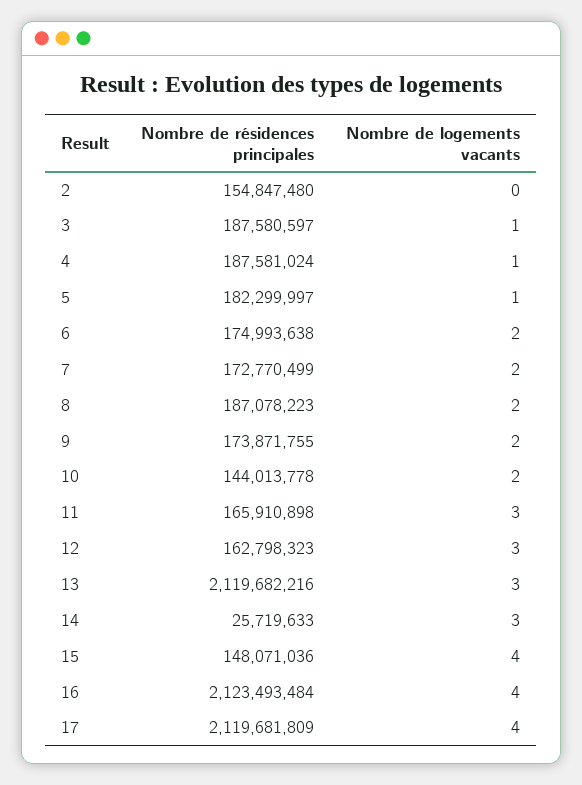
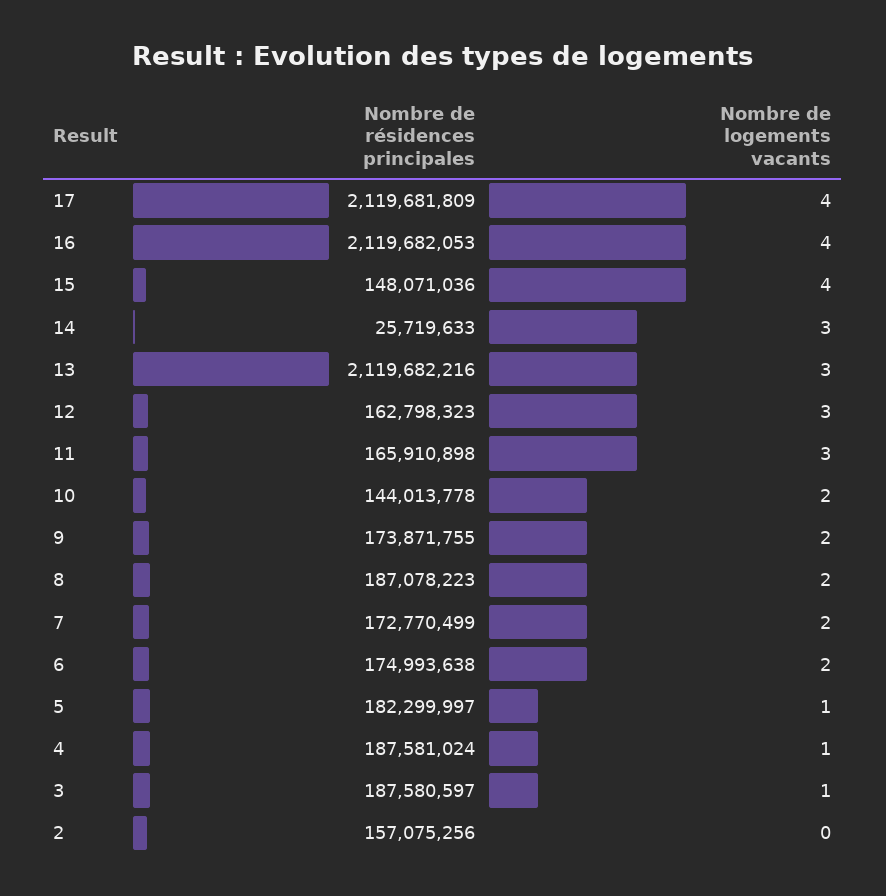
  {
    "Nombre de résidences principales": {
-     "2": 154847480,
+     "2": 157075256,
      "3": 187580597,
      "4": 187581024,
      "5": 182299997,
      "6": 174993638,
      "7": 172770499,
      "8": 187078223,
      "9": 173871755,
      "10": 144013778,
      "11": 165910898,
      "12": 162798323,
      "13": 2119682216,
      "14": 25719633,
      "15": 148071036,
-     "16": 2123493484,
+     "16": 2119682053,
      "17": 2119681809
    },
    "Nombre de logements vacants": {
      "2": 0,
      "3": 1,
      "4": 1,
      "5": 1,
      "6": 2,
      "7": 2,
      "8": 2,
      "9": 2,
      "10": 2,
      "11": 3,
      "12": 3,
      "13": 3,
      "14": 3,
      "15": 4,
      "16": 4,
      "17": 4
    }
  }

